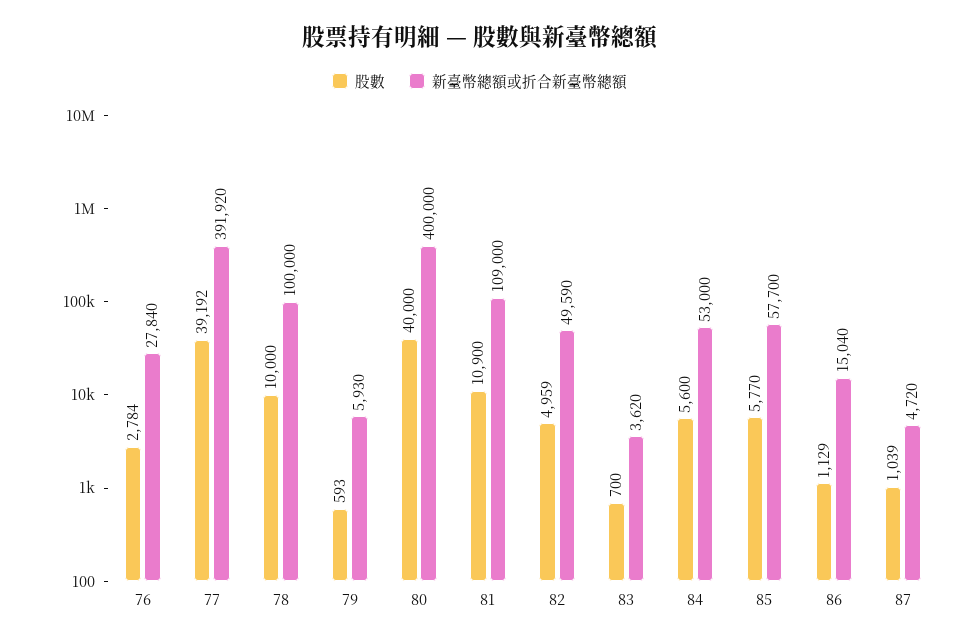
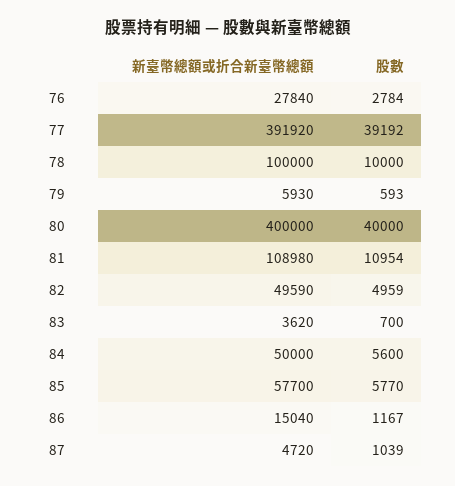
  {
    "股數": {
      "76": 2784,
      "77": 39192,
      "78": 10000,
      "79": 593,
      "80": 40000,
-     "81": 10900,
+     "81": 10954,
      "82": 4959,
      "83": 700,
      "84": 5600,
      "85": 5770,
-     "86": 1129,
+     "86": 1167,
      "87": 1039
    },
    "新臺幣總額或折合新臺幣總額": {
      "76": 27840,
      "77": 391920,
      "78": 100000,
      "79": 5930,
      "80": 400000,
-     "81": 109000,
+     "81": 108980,
      "82": 49590,
      "83": 3620,
-     "84": 53000,
+     "84": 50000,
      "85": 57700,
      "86": 15040,
      "87": 4720
    }
  }

